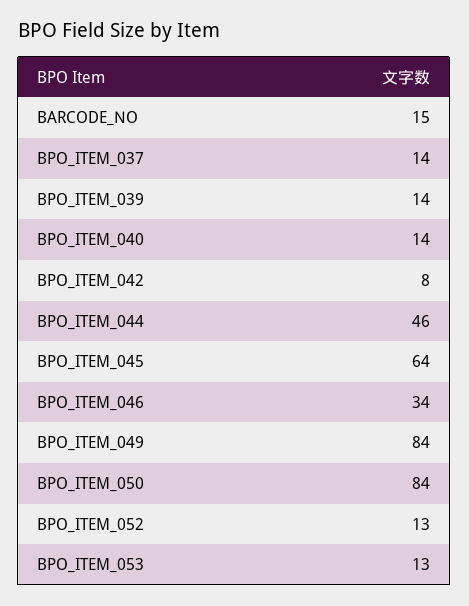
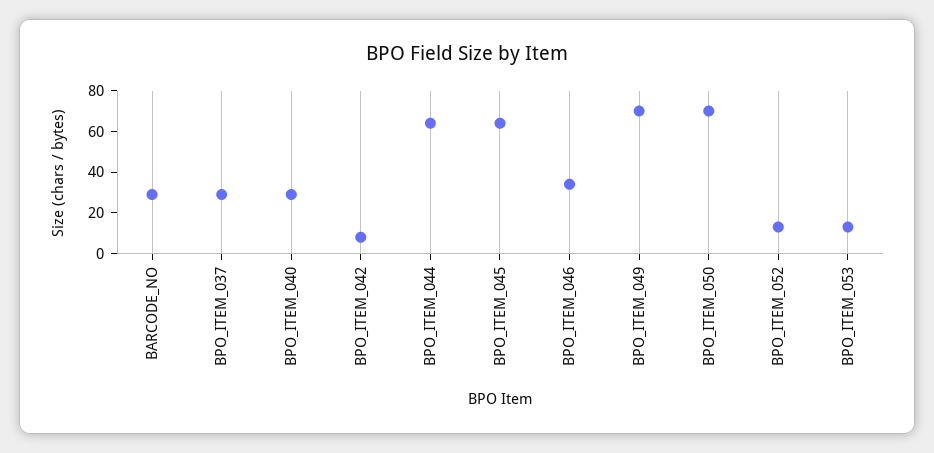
  {
-   "BARCODE_NO": 15,
+   "BARCODE_NO": 30,
-   "BPO_ITEM_037": 14,
+   "BPO_ITEM_037": 30,
-   "BPO_ITEM_039": 14,
-   "BPO_ITEM_040": 14,
+   "BPO_ITEM_040": 30,
    "BPO_ITEM_042": 8,
-   "BPO_ITEM_044": 46,
+   "BPO_ITEM_044": 65,
    "BPO_ITEM_045": 64,
    "BPO_ITEM_046": 34,
-   "BPO_ITEM_049": 84,
+   "BPO_ITEM_049": 70,
-   "BPO_ITEM_050": 84,
+   "BPO_ITEM_050": 70,
    "BPO_ITEM_052": 13,
    "BPO_ITEM_053": 13
  }

